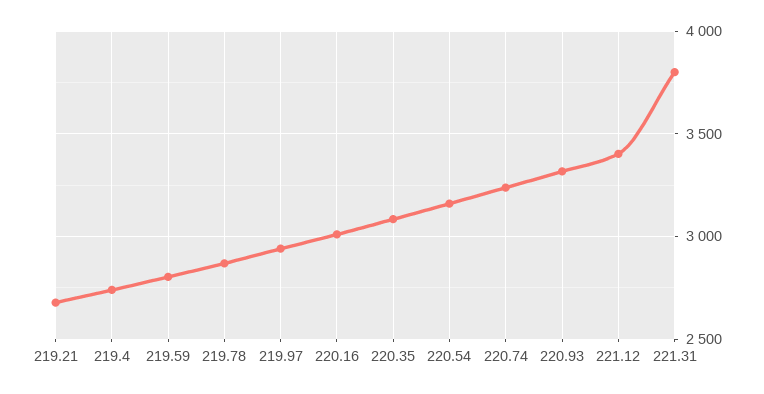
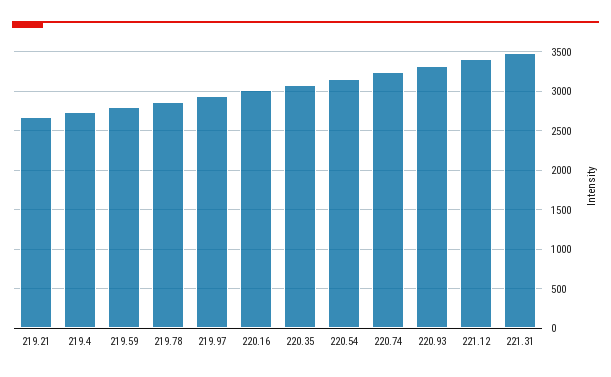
  {
    "219.21": 2700,
    "219.4": 2750,
    "219.59": 2800,
    "219.78": 2850,
    "219.97": 2950,
    "220.16": 3000,
    "220.35": 3100,
    "220.54": 3150,
    "220.74": 3250,
    "220.93": 3300,
    "221.12": 3400,
-   "221.31": 3800
+   "221.31": 3500
  }

